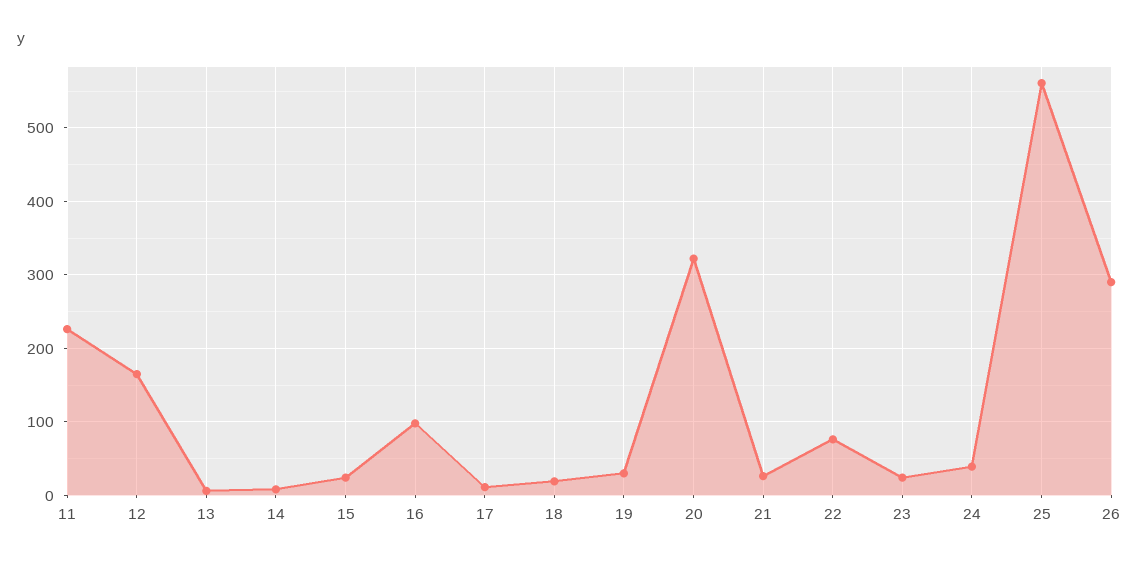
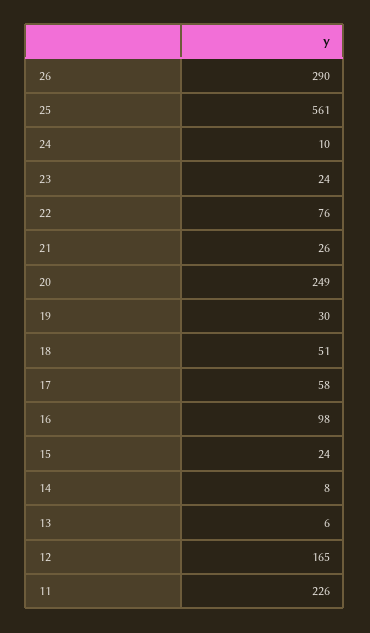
  {
    "11": 226,
    "12": 165,
    "13": 6,
    "14": 8,
    "15": 24,
    "16": 98,
-   "17": 10,
+   "17": 58,
-   "18": 20,
+   "18": 51,
    "19": 30,
-   "20": 320,
+   "20": 249,
    "21": 26,
    "22": 76,
    "23": 24,
-   "24": 40,
+   "24": 10,
    "25": 561,
    "26": 290
  }

